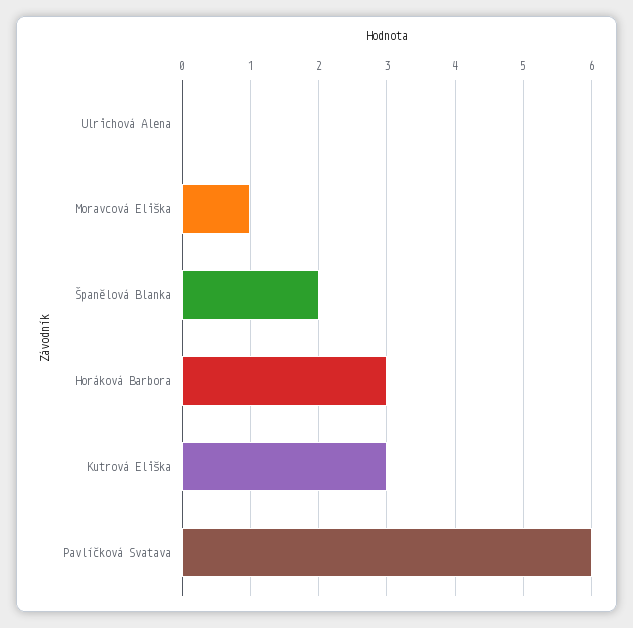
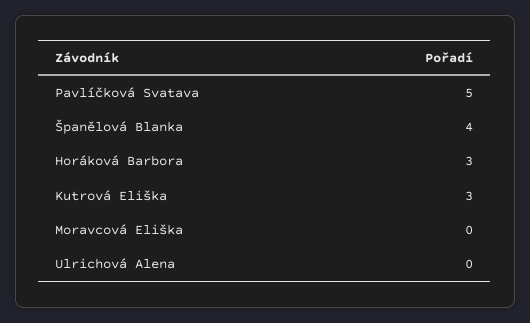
  {
    "Ulrichová Alena": 0,
-   "Moravcová Eliška": 1,
+   "Moravcová Eliška": 0,
-   "Španělová Blanka": 2,
+   "Španělová Blanka": 4,
    "Horáková Barbora": 3,
    "Kutrová Eliška": 3,
-   "Pavlíčková Svatava": 6
+   "Pavlíčková Svatava": 5
  }

